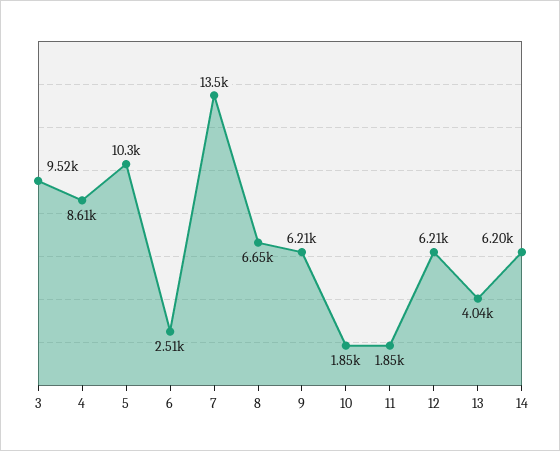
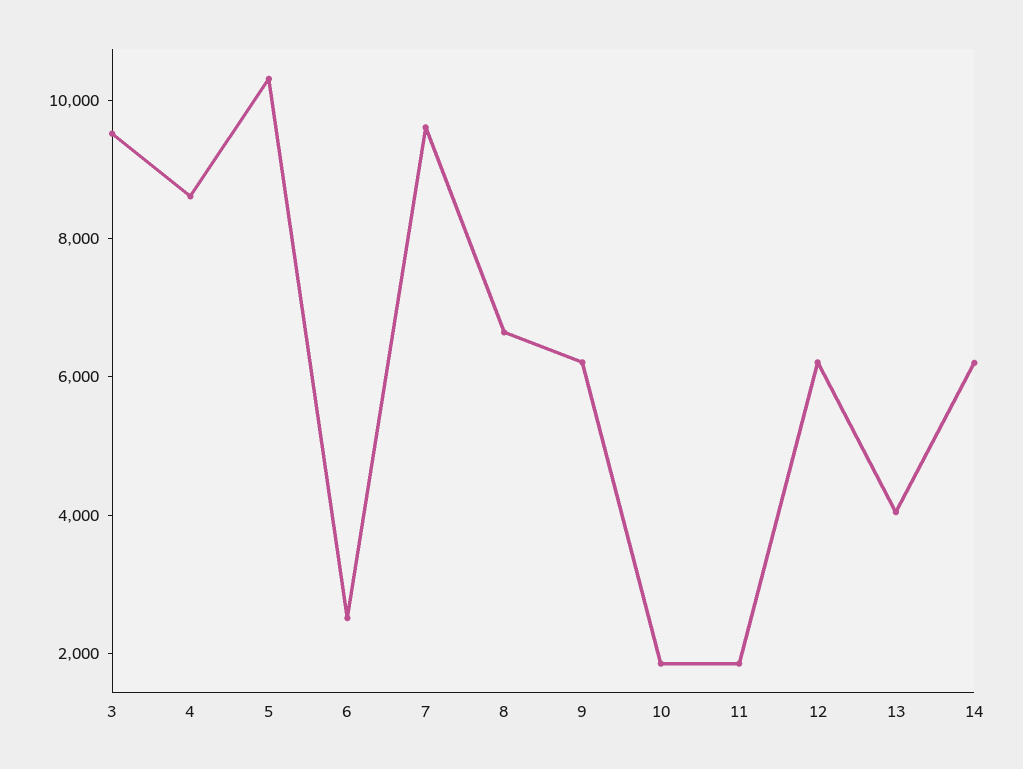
  {
    "3": 9520,
    "4": 8610,
    "5": 10300,
    "6": 2510,
-   "7": 13500,
+   "7": 9500,
    "8": 6650,
    "9": 6210,
    "10": 1850,
    "11": 1850,
    "12": 6210,
    "13": 4040,
    "14": 6200
  }

